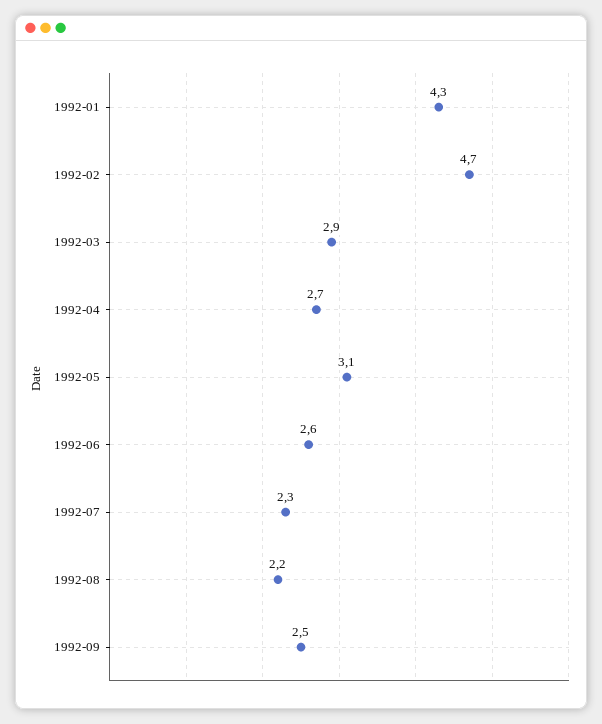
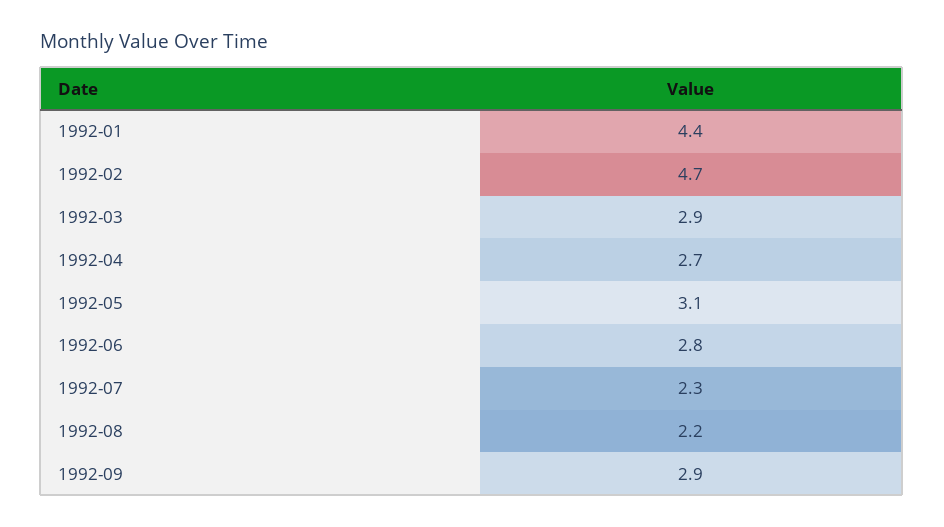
  {
-   "1992-01": 4.3,
+   "1992-01": 4.4,
    "1992-02": 4.7,
    "1992-03": 2.9,
    "1992-04": 2.7,
    "1992-05": 3.1,
-   "1992-06": 2.6,
+   "1992-06": 2.8,
    "1992-07": 2.3,
    "1992-08": 2.2,
-   "1992-09": 2.5
+   "1992-09": 2.9
  }

